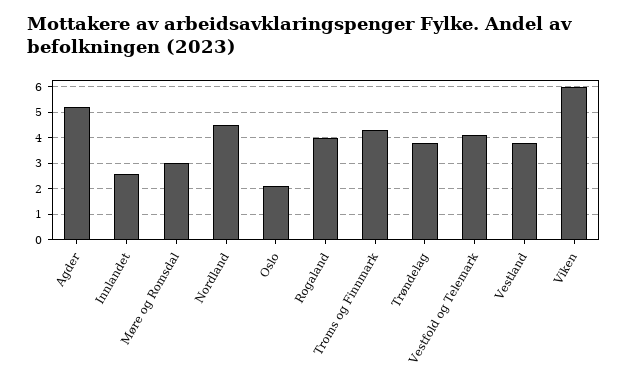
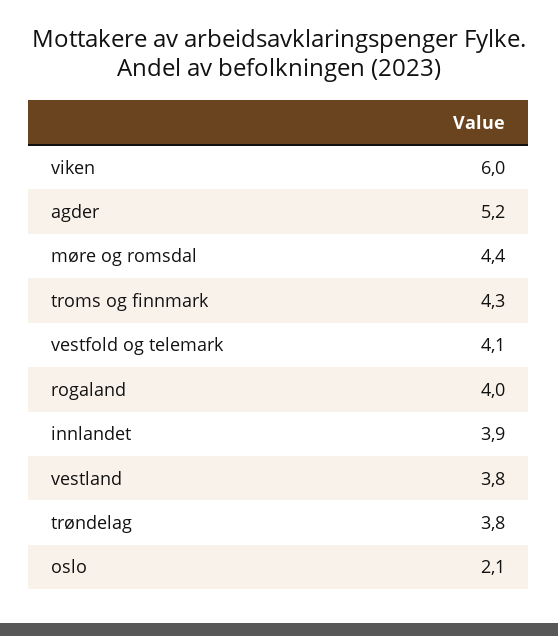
  {
    "Agder": 5.2,
-   "Innlandet": 2.5,
+   "Innlandet": 3.9,
-   "Møre og Romsdal": 3,
+   "Møre og Romsdal": 4.4,
-   "Nordland": 4.5,
    "Oslo": 2.1,
    "Rogaland": 4,
    "Troms og Finnmark": 4.3,
    "Trøndelag": 3.8,
    "Vestfold og Telemark": 4.1,
    "Vestland": 3.8,
    "Viken": 6
  }

